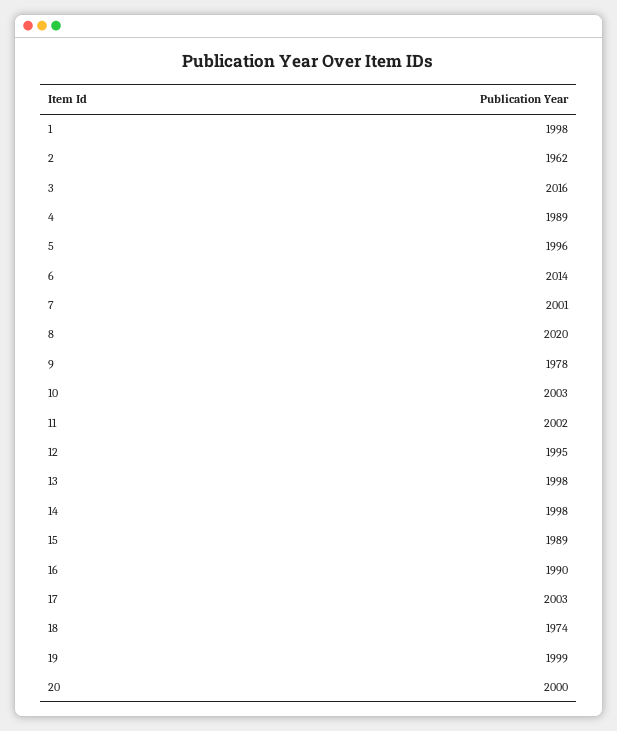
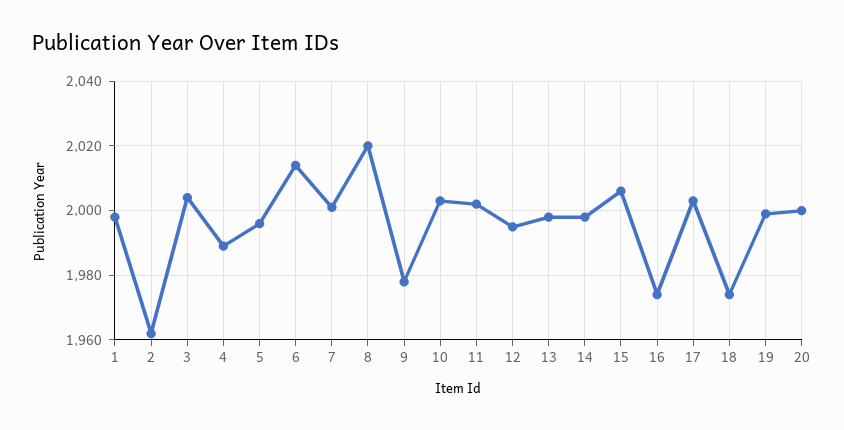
  {
    "1": 1998,
    "2": 1962,
-   "3": 2016,
+   "3": 2005,
    "4": 1989,
    "5": 1996,
    "6": 2014,
    "7": 2001,
    "8": 2020,
    "9": 1978,
    "10": 2003,
    "11": 2002,
    "12": 1995,
    "13": 1998,
    "14": 1998,
-   "15": 1989,
+   "15": 2005,
-   "16": 1990,
+   "16": 1975,
    "17": 2003,
    "18": 1974,
    "19": 1999,
    "20": 2000
  }

